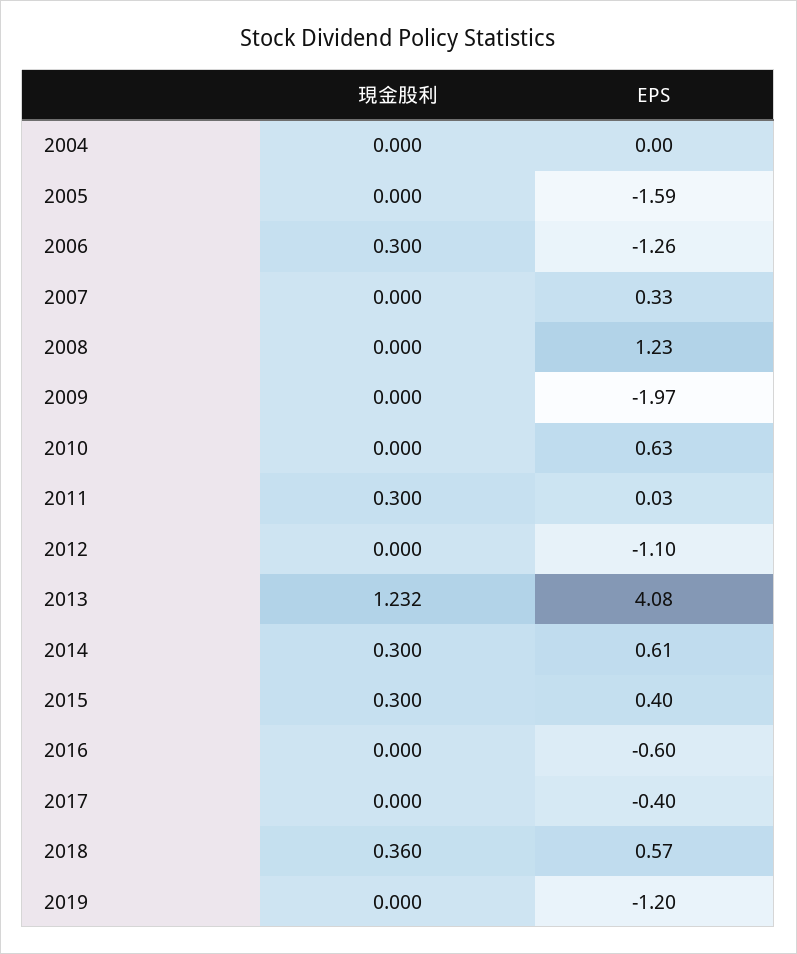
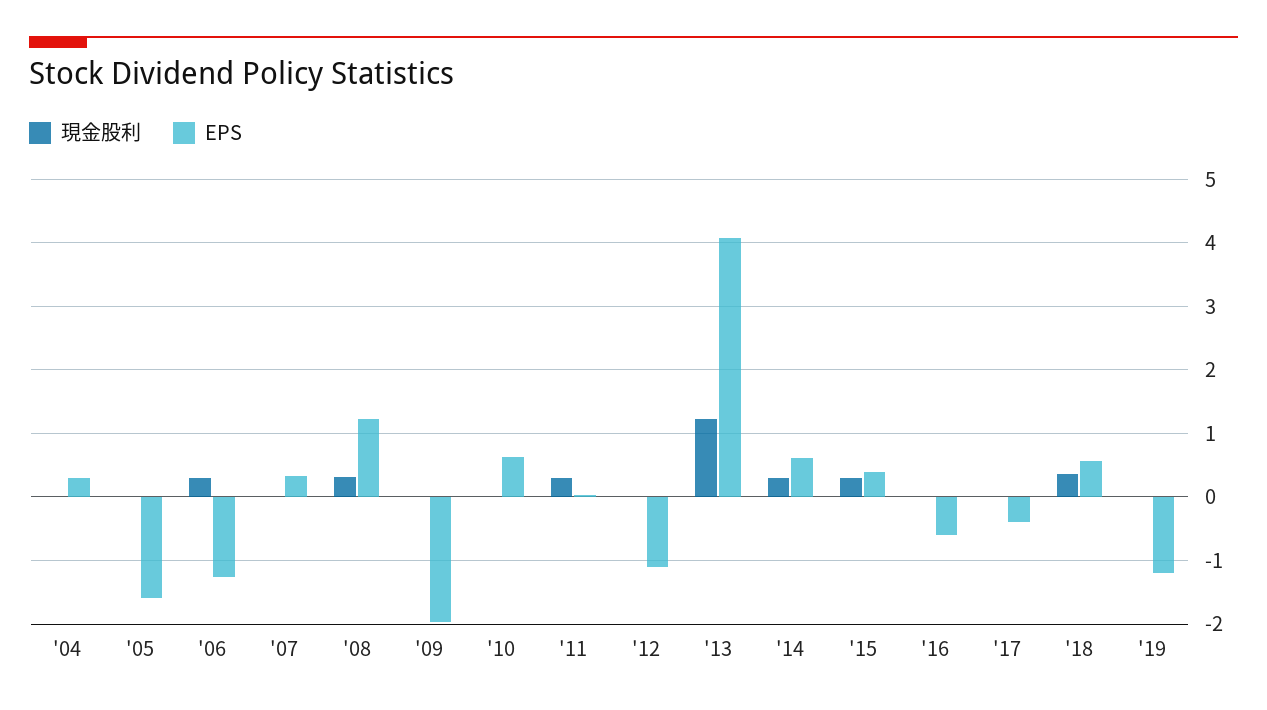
  {
    "現金股利": {
      "2004": 0,
      "2005": 0,
      "2006": 0.3,
      "2007": 0,
-     "2008": 0,
+     "2008": 0.3,
      "2009": 0,
      "2010": 0,
      "2011": 0.3,
      "2012": 0,
      "2013": 1.232,
      "2014": 0.3,
      "2015": 0.3,
      "2016": 0,
      "2017": 0,
      "2018": 0.36,
      "2019": 0
    },
    "EPS": {
-     "2004": 0,
+     "2004": 0.3,
      "2005": -1.59,
      "2006": -1.26,
      "2007": 0.33,
      "2008": 1.23,
      "2009": -1.97,
      "2010": 0.63,
      "2011": 0.03,
      "2012": -1.1,
      "2013": 4.08,
      "2014": 0.61,
      "2015": 0.4,
      "2016": -0.6,
      "2017": -0.4,
      "2018": 0.57,
      "2019": -1.2
    }
  }

